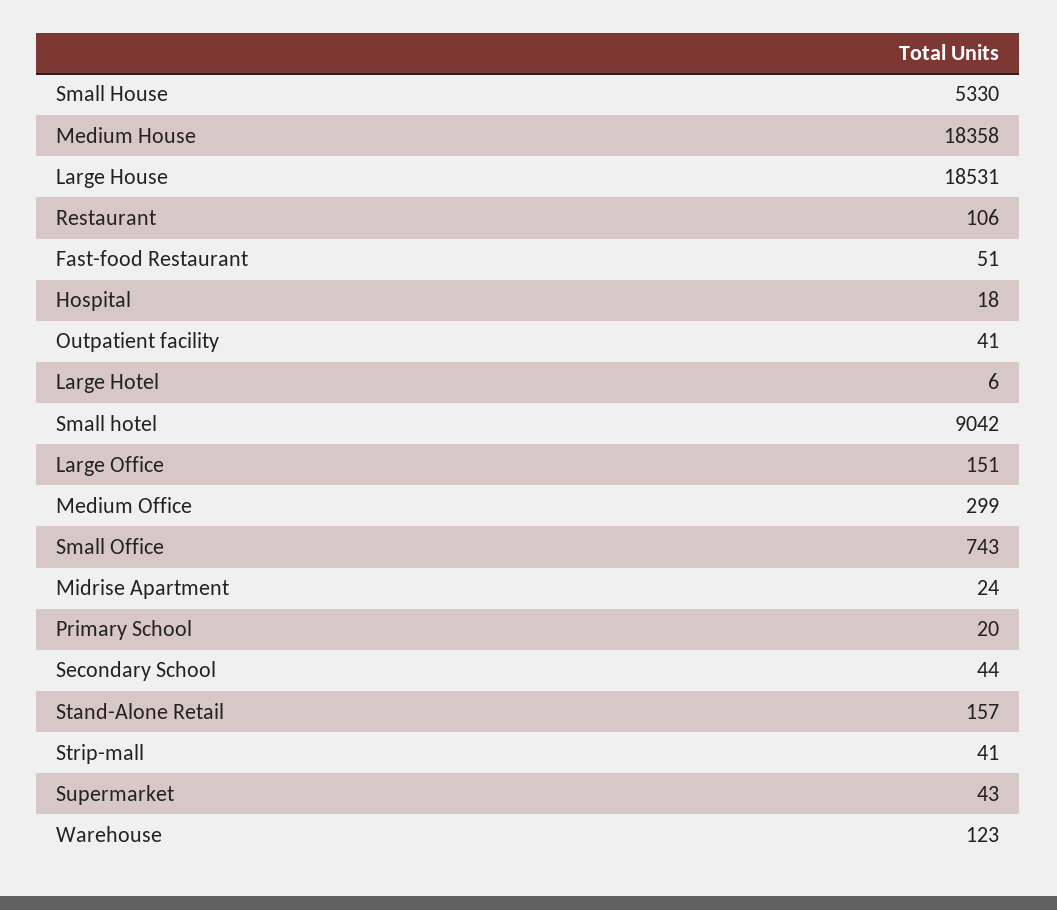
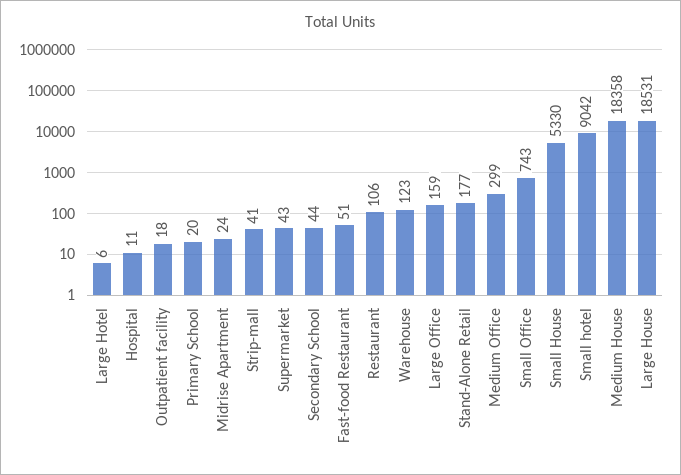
  {
    "Small House": 5330,
    "Medium House": 18358,
    "Large House": 18531,
    "Restaurant": 106,
    "Fast-food Restaurant": 51,
-   "Hospital": 18,
+   "Hospital": 11,
-   "Outpatient facility": 41,
+   "Outpatient facility": 18,
    "Large Hotel": 6,
    "Small hotel": 9042,
-   "Large Office": 151,
+   "Large Office": 159,
    "Medium Office": 299,
    "Small Office": 743,
    "Midrise Apartment": 24,
    "Primary School": 20,
    "Secondary School": 44,
-   "Stand-Alone Retail": 157,
+   "Stand-Alone Retail": 177,
    "Strip-mall": 41,
    "Supermarket": 43,
    "Warehouse": 123
  }

